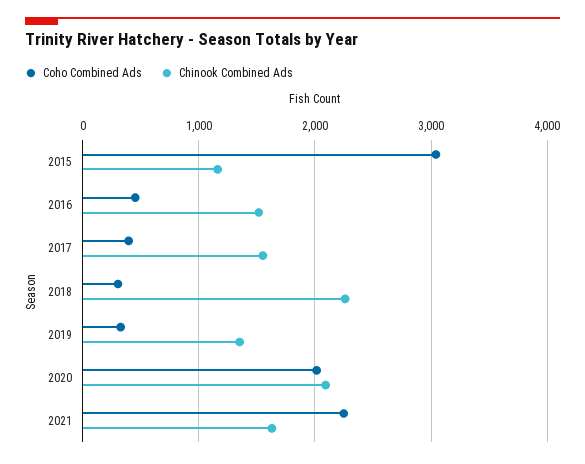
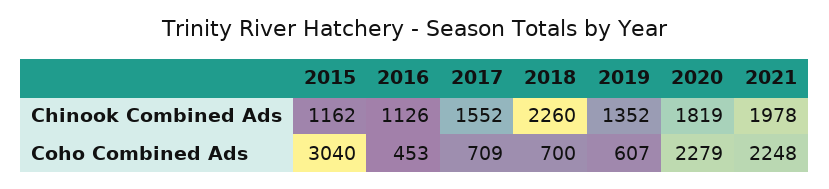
  {
    "Coho Combined Ads": {
      "2015": 3040,
      "2016": 453,
-     "2017": 400,
+     "2017": 709,
-     "2018": 300,
+     "2018": 700,
-     "2019": 300,
+     "2019": 607,
-     "2020": 2000,
+     "2020": 2279,
      "2021": 2248
    },
    "Chinook Combined Ads": {
      "2015": 1162,
-     "2016": 1500,
+     "2016": 1126,
      "2017": 1552,
      "2018": 2260,
      "2019": 1352,
-     "2020": 2100,
+     "2020": 1819,
-     "2021": 1600
+     "2021": 1978
    }
  }

